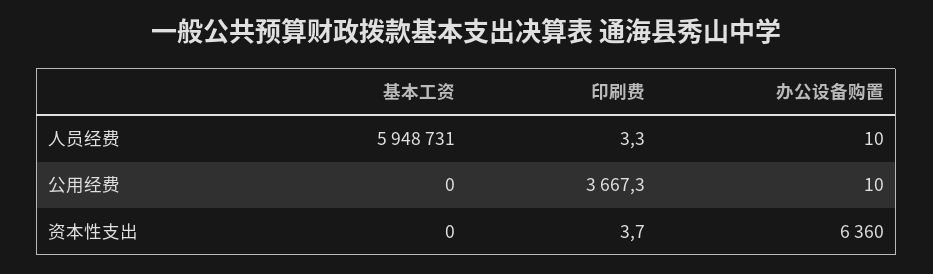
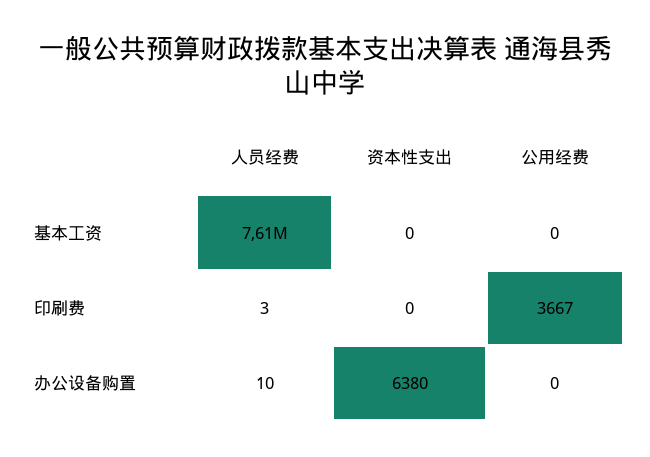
  {
    "基本工资": {
-     "人员经费": 5948731,
+     "人员经费": 7610000,
      "公用经费": 0,
      "资本性支出": 0
    },
    "印刷费": {
      "人员经费": 3.3,
      "公用经费": 3667.3,
-     "资本性支出": 3.7
+     "资本性支出": 0
    },
    "办公设备购置": {
      "人员经费": 10,
-     "公用经费": 10,
+     "公用经费": 0,
-     "资本性支出": 6360
+     "资本性支出": 6380
    }
  }

